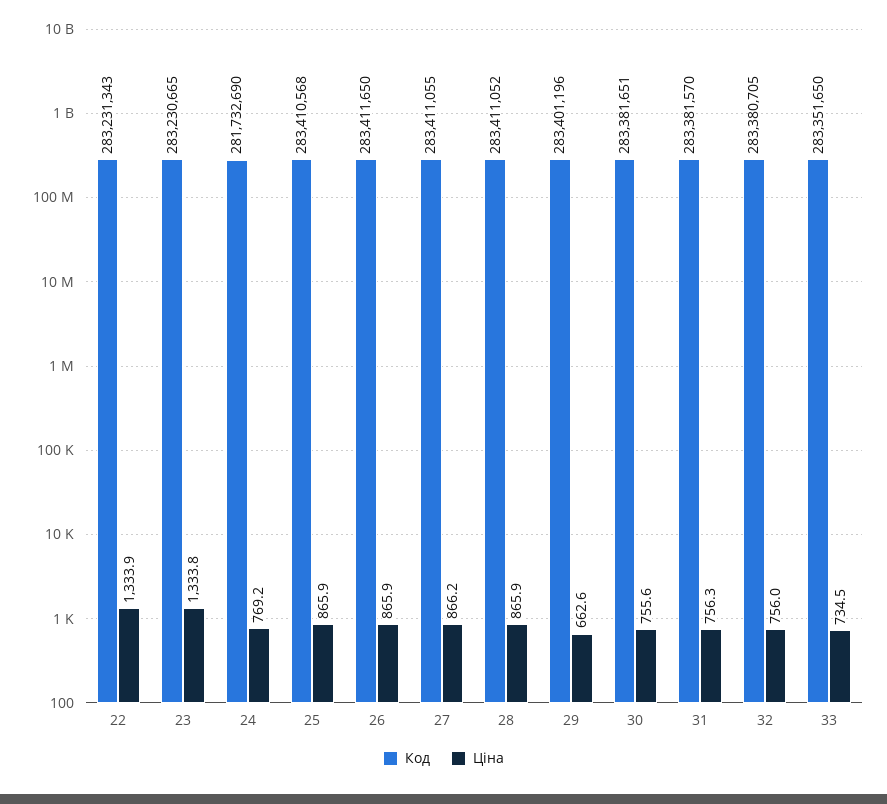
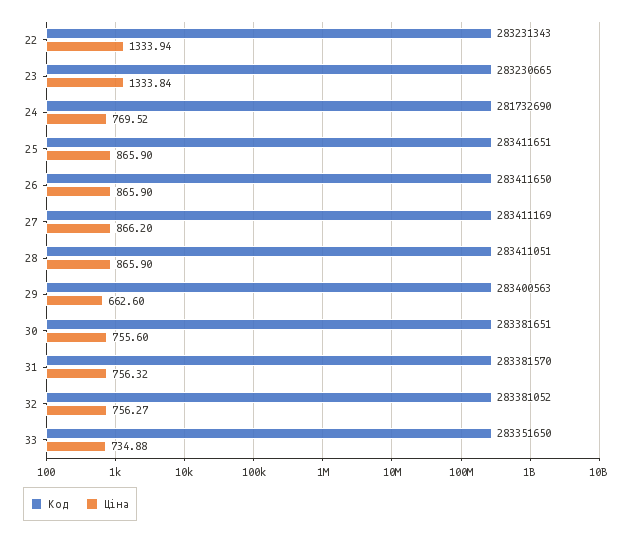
  {
    "Код": {
      "22": 283231343,
      "23": 283230665,
      "24": 281732690,
-     "25": 283410568,
+     "25": 283411651,
      "26": 283411650,
-     "27": 283411055,
+     "27": 283411169,
-     "28": 283411052,
+     "28": 283411051,
-     "29": 283401196,
+     "29": 283400563,
      "30": 283381651,
      "31": 283381570,
-     "32": 283380705,
+     "32": 283381052,
      "33": 283351650
    },
    "Ціна": {
      "22": 1333.94,
      "23": 1333.84,
-     "24": 769.2,
+     "24": 769.52,
      "25": 865.9,
      "26": 865.9,
      "27": 866.2,
      "28": 865.9,
      "29": 662.6,
      "30": 755.6,
      "31": 756.32,
-     "32": 756,
+     "32": 756.27,
-     "33": 734.5
+     "33": 734.88
    }
  }

